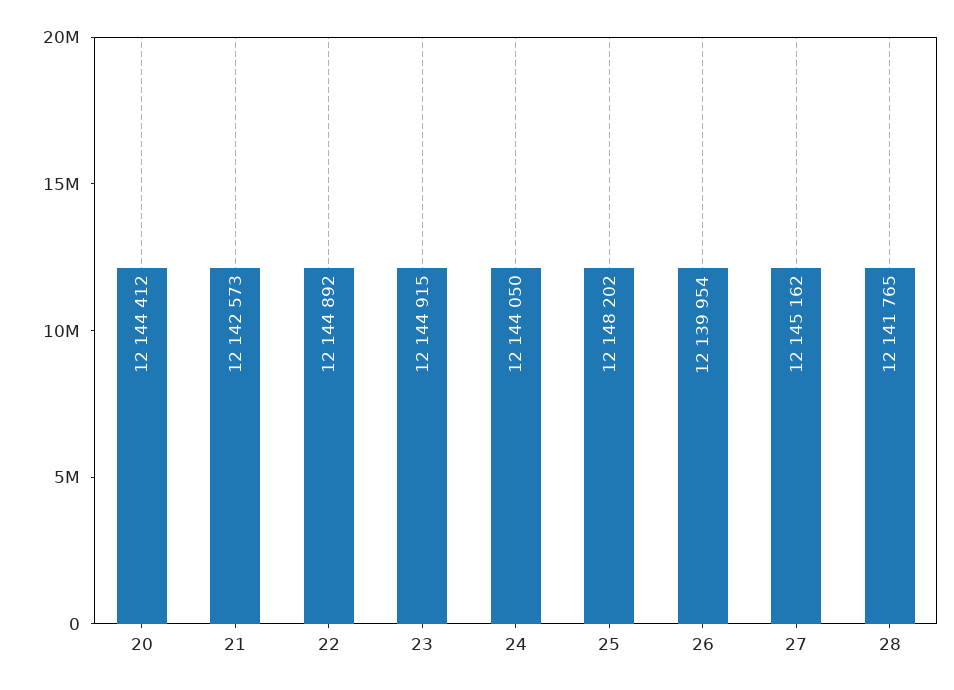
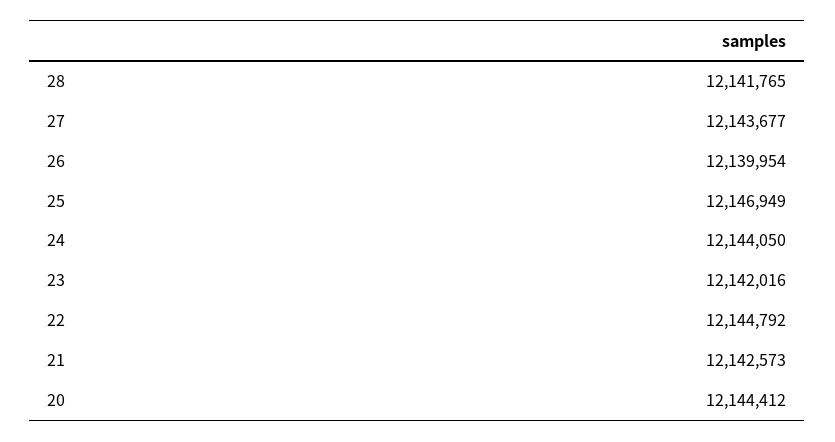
  {
    "20": 12144412,
    "21": 12142573,
-   "22": 12144892,
+   "22": 12144792,
-   "23": 12144915,
+   "23": 12142016,
    "24": 12144050,
-   "25": 12148202,
+   "25": 12146949,
    "26": 12139954,
-   "27": 12145162,
+   "27": 12143677,
    "28": 12141765
  }

